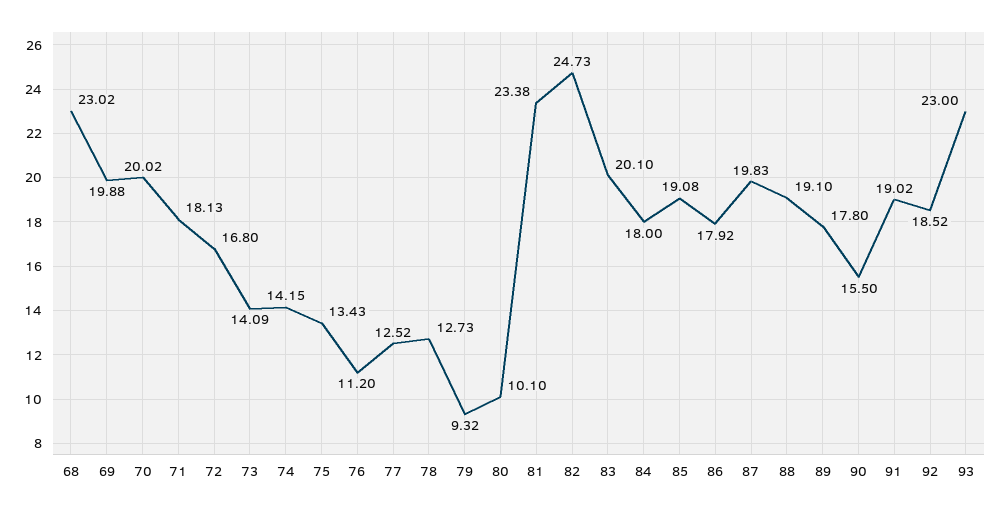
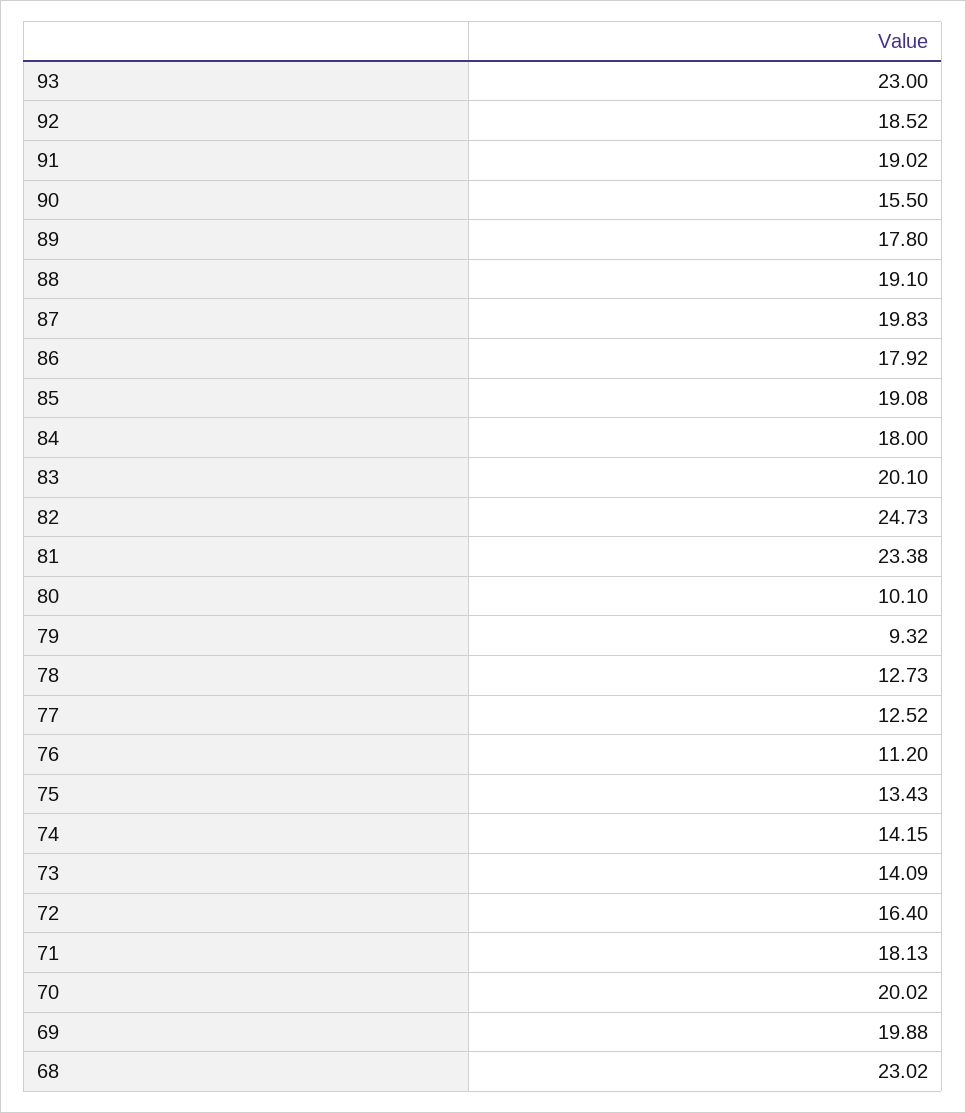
  {
    "68": 23.02,
    "69": 19.88,
    "70": 20.02,
    "71": 18.13,
-   "72": 16.8,
+   "72": 16.4,
    "73": 14.09,
    "74": 14.15,
    "75": 13.43,
    "76": 11.2,
    "77": 12.52,
    "78": 12.73,
    "79": 9.32,
    "80": 10.1,
    "81": 23.38,
    "82": 24.73,
    "83": 20.1,
    "84": 18,
    "85": 19.08,
    "86": 17.92,
    "87": 19.83,
    "88": 19.1,
    "89": 17.8,
    "90": 15.5,
    "91": 19.02,
    "92": 18.52,
    "93": 23
  }

